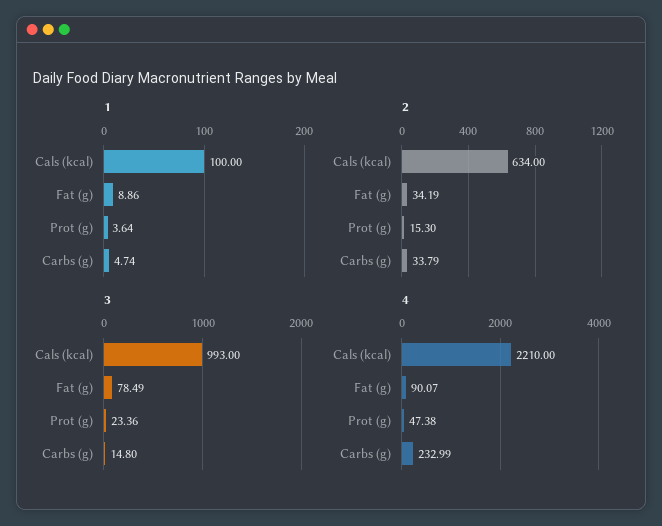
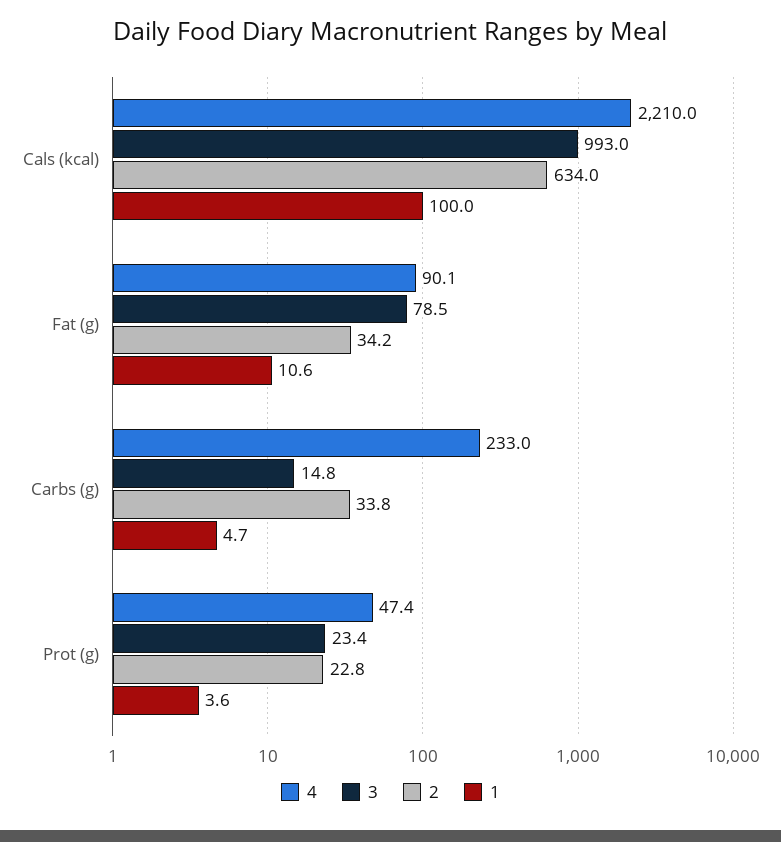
  {
    "1": {
      "Cals (kcal)": 100,
-     "Fat (g)": 8.86,
+     "Fat (g)": 10.6,
      "Prot (g)": 3.64,
      "Carbs (g)": 4.74
    },
    "2": {
      "Cals (kcal)": 634,
      "Fat (g)": 34.19,
-     "Prot (g)": 15.3,
+     "Prot (g)": 22.8,
      "Carbs (g)": 33.79
    },
    "3": {
      "Cals (kcal)": 993,
      "Fat (g)": 78.49,
      "Prot (g)": 23.36,
      "Carbs (g)": 14.8
    },
    "4": {
      "Cals (kcal)": 2210,
      "Fat (g)": 90.07,
      "Prot (g)": 47.38,
      "Carbs (g)": 232.99
    }
  }

